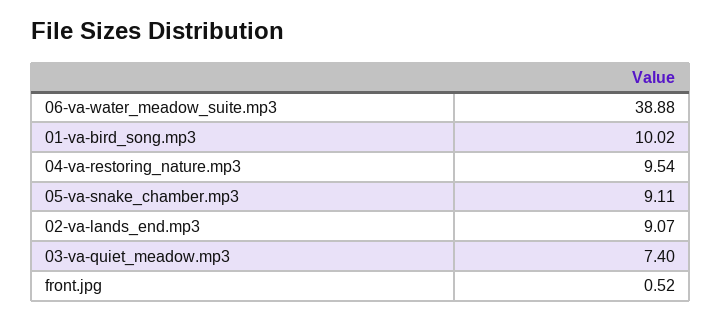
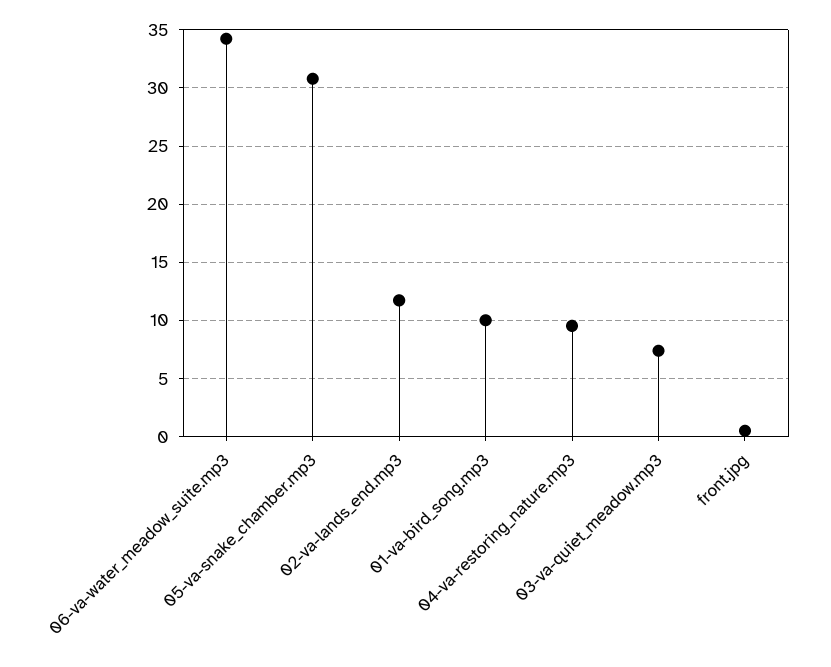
  {
-   "06-va-water_meadow_suite.mp3": 38.88,
+   "06-va-water_meadow_suite.mp3": 34,
    "01-va-bird_song.mp3": 10.02,
    "04-va-restoring_nature.mp3": 9.54,
-   "05-va-snake_chamber.mp3": 9.11,
+   "05-va-snake_chamber.mp3": 31,
-   "02-va-lands_end.mp3": 9.07,
+   "02-va-lands_end.mp3": 12,
    "03-va-quiet_meadow.mp3": 7.4,
    "front.jpg": 0.52
  }

